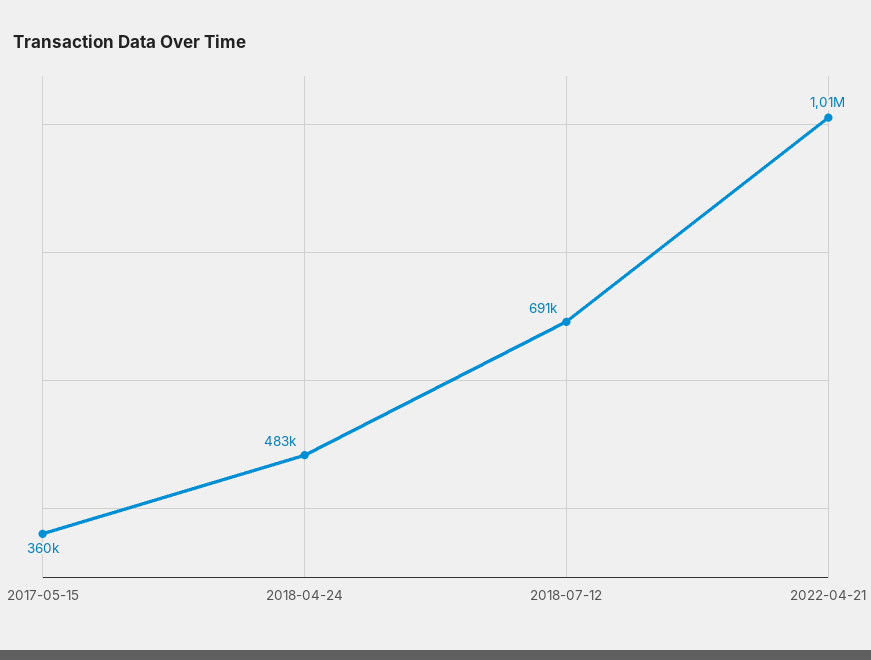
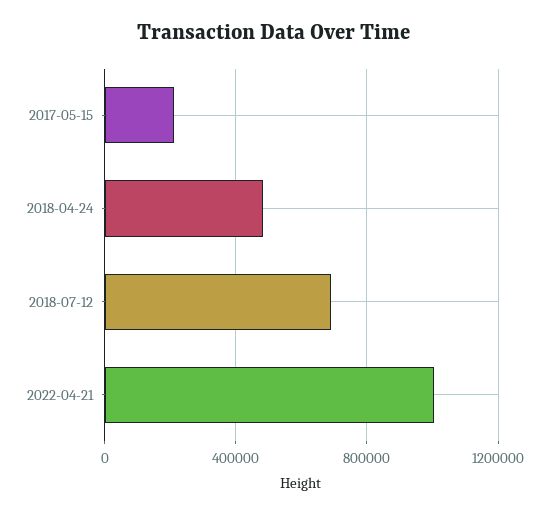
  {
-   "2017-05-15": 360000,
+   "2017-05-15": 200000,
    "2018-04-24": 483000,
    "2018-07-12": 691000,
    "2022-04-21": 1010000
  }

